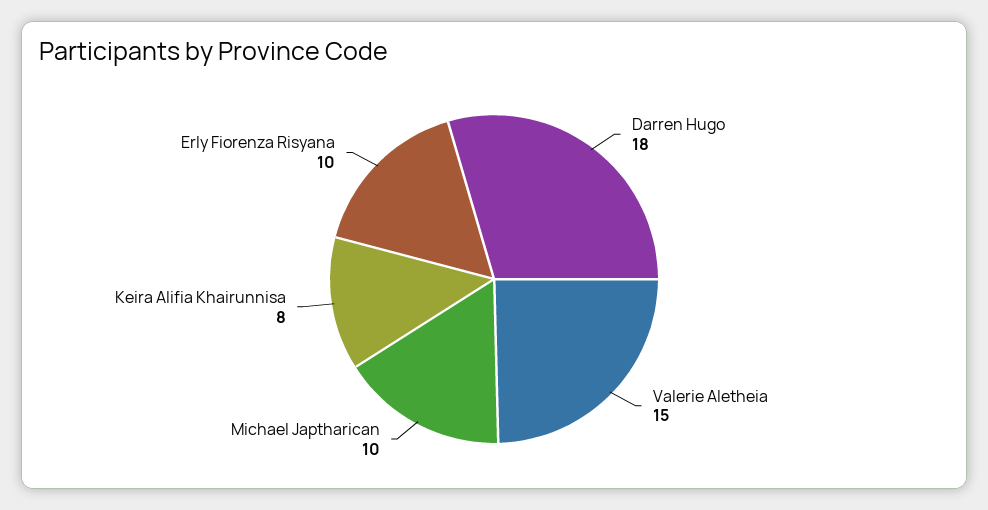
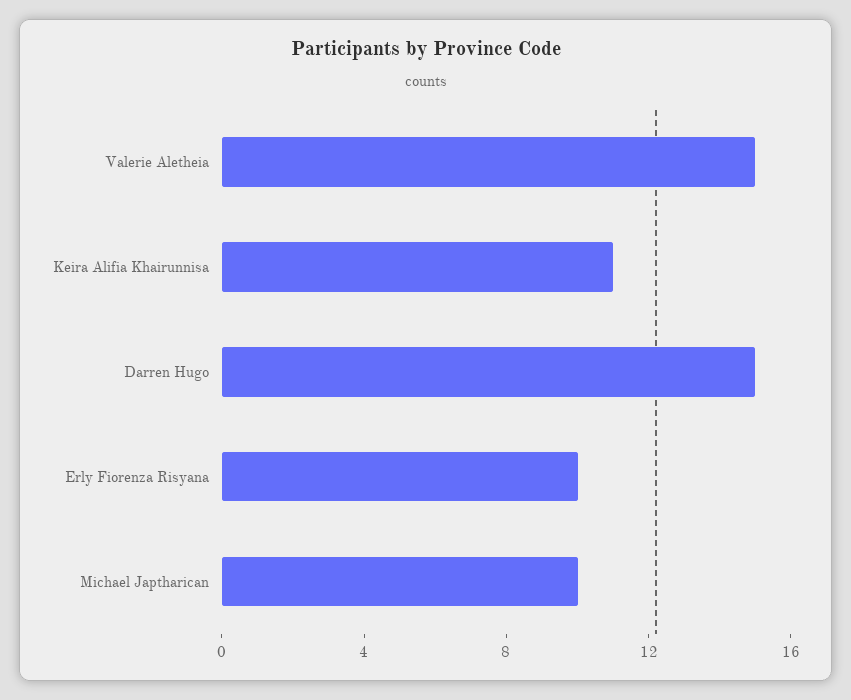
  {
-   "Darren Hugo": 18,
+   "Darren Hugo": 15,
    "Valerie Aletheia": 15,
    "Michael Japtharican": 10,
-   "Keira Alifia Khairunnisa": 8,
+   "Keira Alifia Khairunnisa": 11,
    "Erly Fiorenza Risyana": 10
  }

